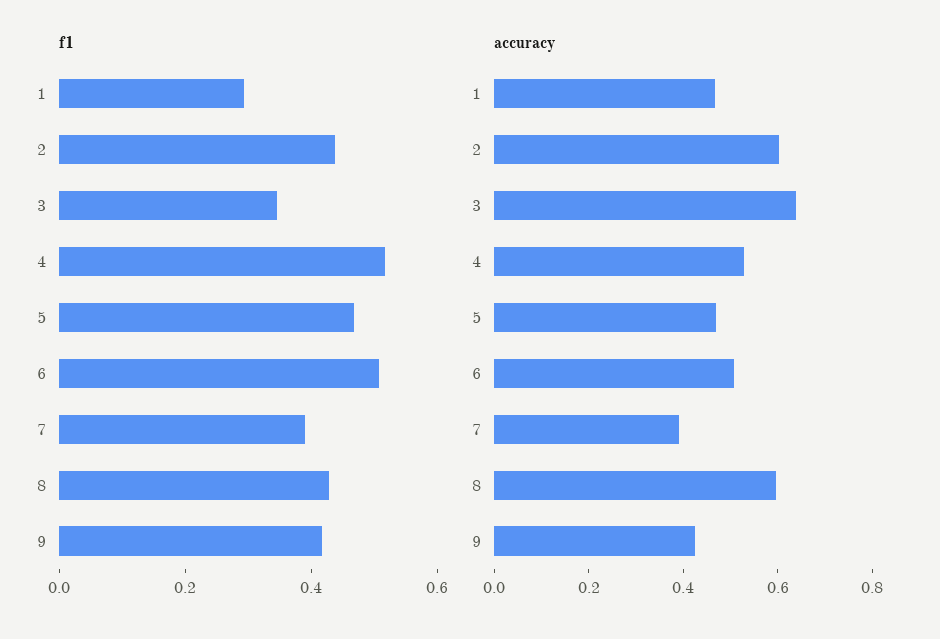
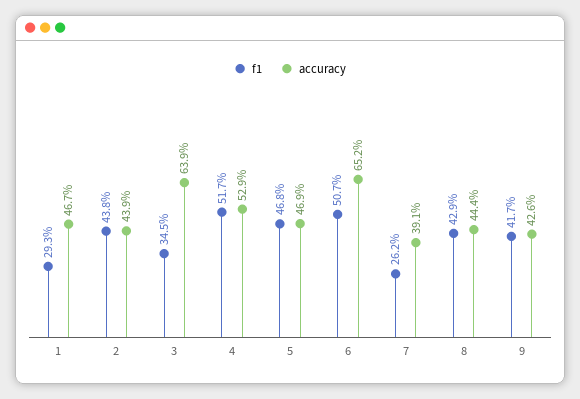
  {
    "f1": {
      "1": 0.293,
      "2": 0.438,
      "3": 0.345,
      "4": 0.517,
      "5": 0.468,
      "6": 0.507,
-     "7": 0.4,
+     "7": 0.262,
      "8": 0.429,
      "9": 0.417
    },
    "accuracy": {
      "1": 0.467,
-     "2": 0.6,
+     "2": 0.439,
      "3": 0.639,
      "4": 0.529,
      "5": 0.469,
-     "6": 0.5,
+     "6": 0.652,
      "7": 0.391,
-     "8": 0.6,
+     "8": 0.444,
      "9": 0.426
    }
  }

